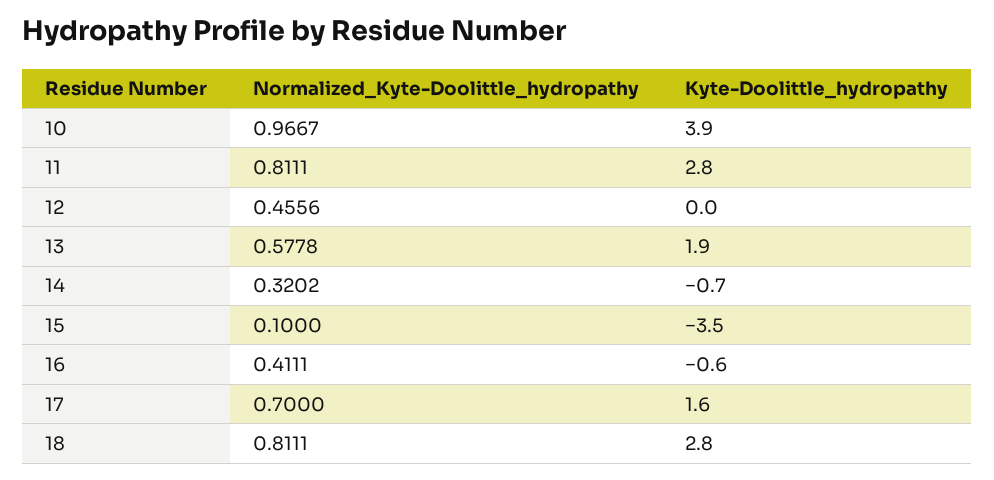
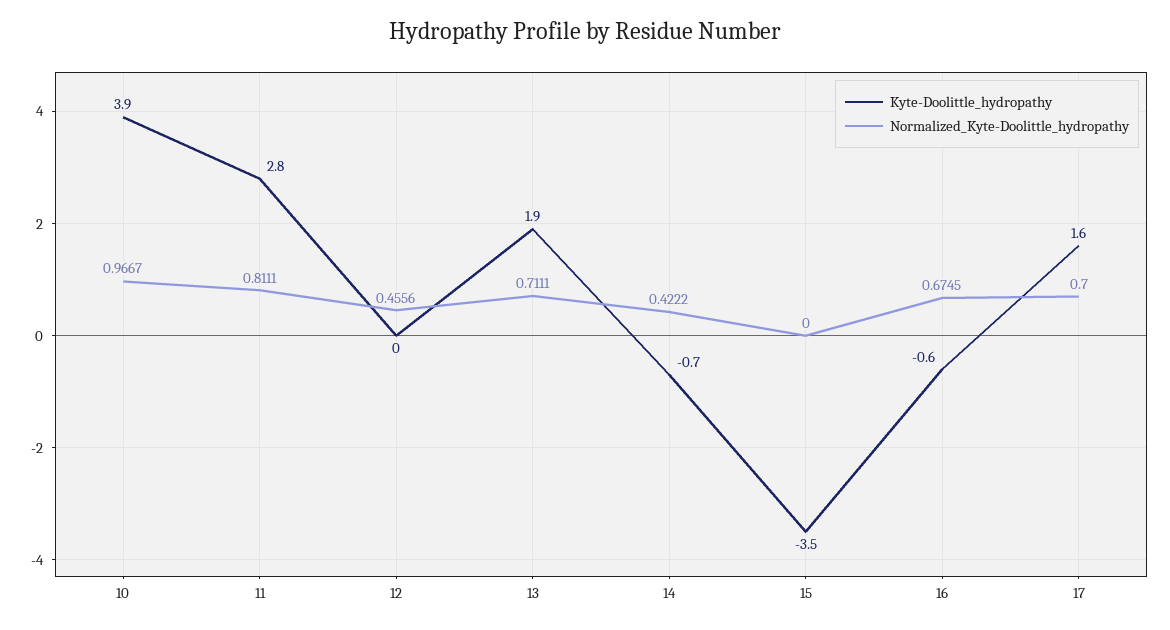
  {
    "Normalized_Kyte-Doolittle_hydropathy": {
      "10": 0.9667,
      "11": 0.8111,
      "12": 0.4556,
-     "13": 0.5778,
+     "13": 0.7111,
-     "14": 0.3202,
+     "14": 0.4222,
-     "15": 0.1,
+     "15": 0,
-     "16": 0.4111,
+     "16": 0.6745,
-     "17": 0.7,
+     "17": 0.7
-     "18": 0.8111
    },
    "Kyte-Doolittle_hydropathy": {
      "10": 3.9,
      "11": 2.8,
      "12": 0,
      "13": 1.9,
      "14": -0.7,
      "15": -3.5,
      "16": -0.6,
-     "17": 1.6,
+     "17": 1.6
-     "18": 2.8
    }
  }

